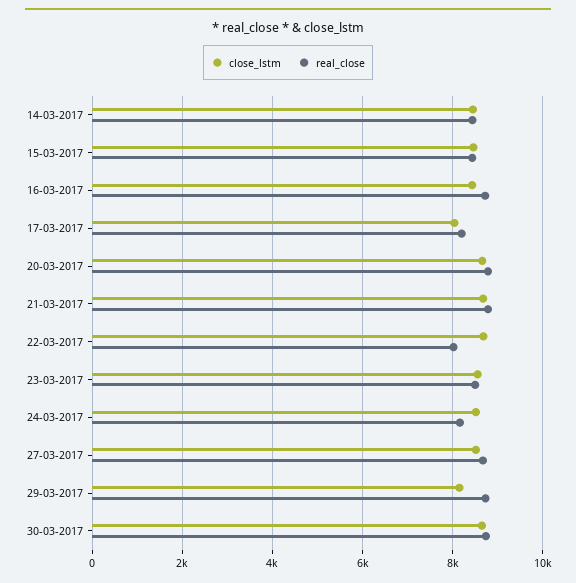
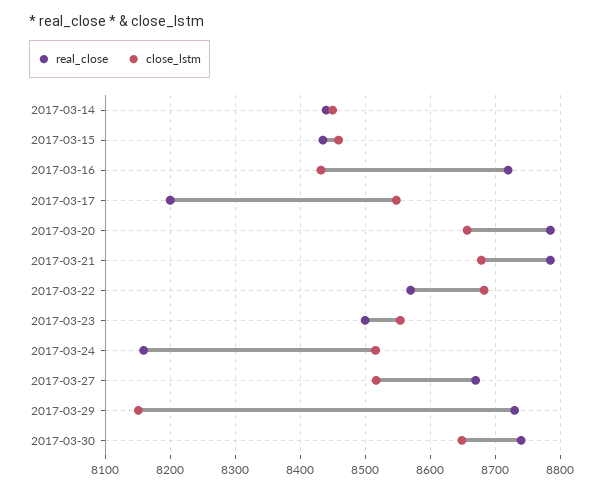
  {
    "close_lstm": {
      "14-03-2017": 8450,
      "15-03-2017": 8460,
      "16-03-2017": 8430,
-     "17-03-2017": 8000,
+     "17-03-2017": 8550,
      "20-03-2017": 8660,
      "21-03-2017": 8680,
      "22-03-2017": 8680,
      "23-03-2017": 8550,
      "24-03-2017": 8520,
      "27-03-2017": 8520,
      "29-03-2017": 8150,
      "30-03-2017": 8650
    },
    "real_close": {
      "14-03-2017": 8440,
      "15-03-2017": 8440,
      "16-03-2017": 8720,
      "17-03-2017": 8200,
      "20-03-2017": 8790,
      "21-03-2017": 8790,
-     "22-03-2017": 8000,
+     "22-03-2017": 8570,
      "23-03-2017": 8500,
      "24-03-2017": 8160,
      "27-03-2017": 8670,
      "29-03-2017": 8730,
      "30-03-2017": 8740
    }
  }

